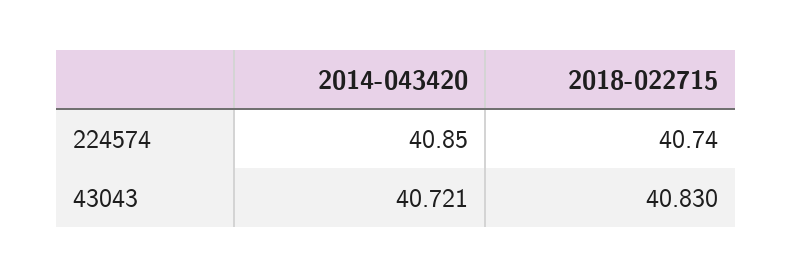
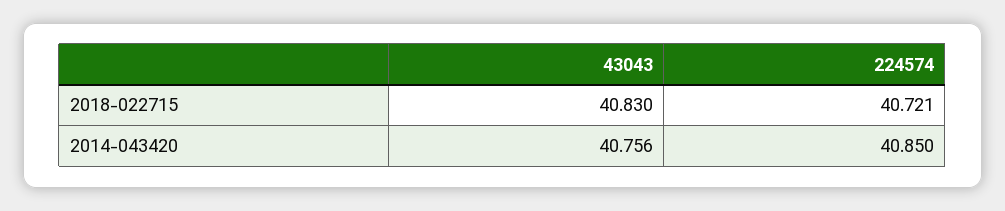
  {
    "2014-043420": {
      "224574": 40.85,
-     "43043": 40.721
+     "43043": 40.756
    },
    "2018-022715": {
-     "224574": 40.74,
+     "224574": 40.721,
      "43043": 40.83
    }
  }

